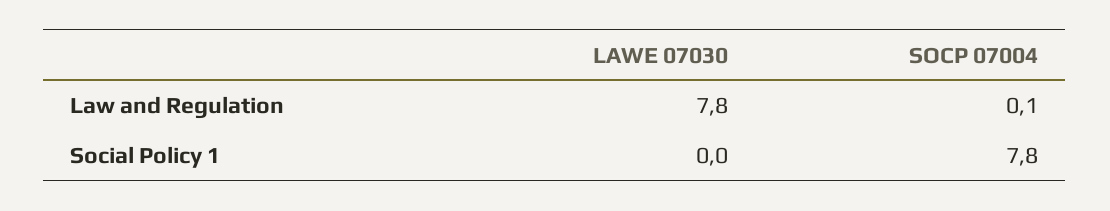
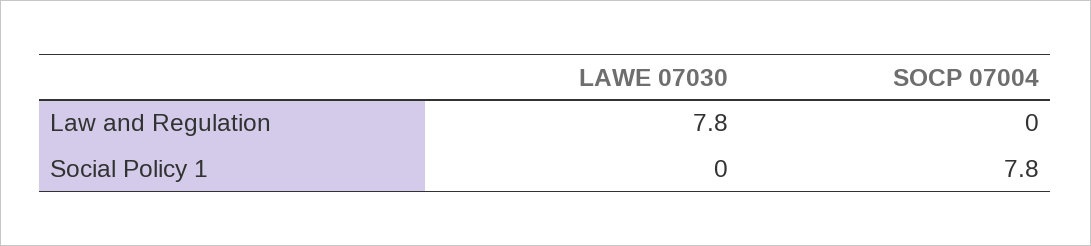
  {
    "LAWE 07030": {
      "Law and Regulation": 7.8,
      "Social Policy 1": 0
    },
    "SOCP 07004": {
-     "Law and Regulation": 0.1,
+     "Law and Regulation": 0,
      "Social Policy 1": 7.8
    }
  }

